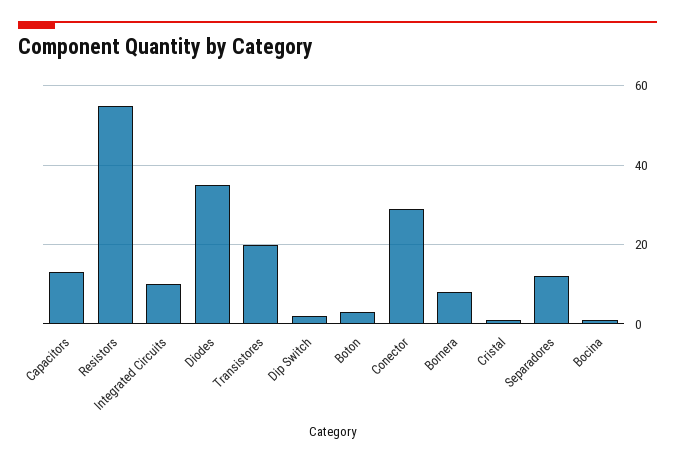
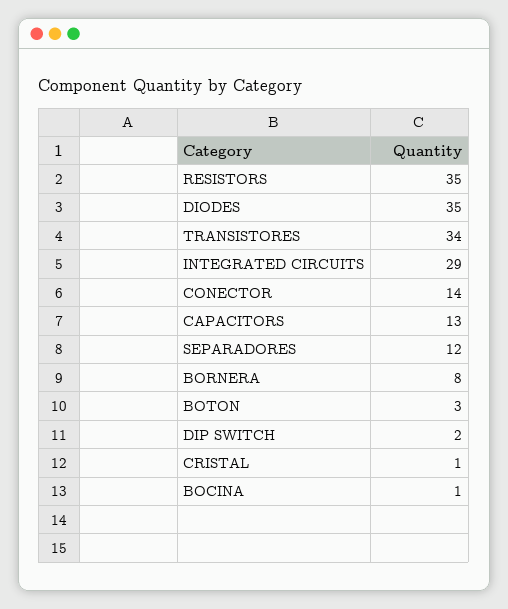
  {
    "Capacitors": 13,
-   "Resistors": 55,
+   "Resistors": 35,
-   "Integrated Circuits": 10,
+   "Integrated Circuits": 29,
    "Diodes": 35,
-   "Transistores": 20,
+   "Transistores": 34,
    "Dip Switch": 2,
    "Boton": 3,
-   "Conector": 30,
+   "Conector": 14,
    "Bornera": 8,
    "Cristal": 1,
    "Separadores": 12,
    "Bocina": 1
  }

